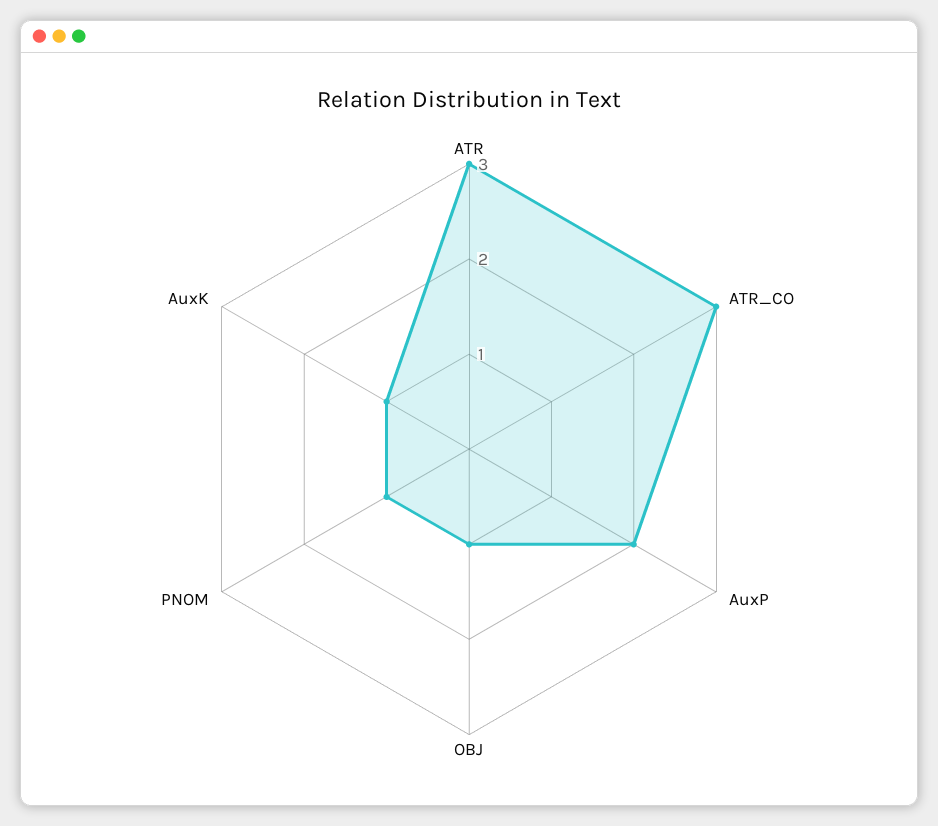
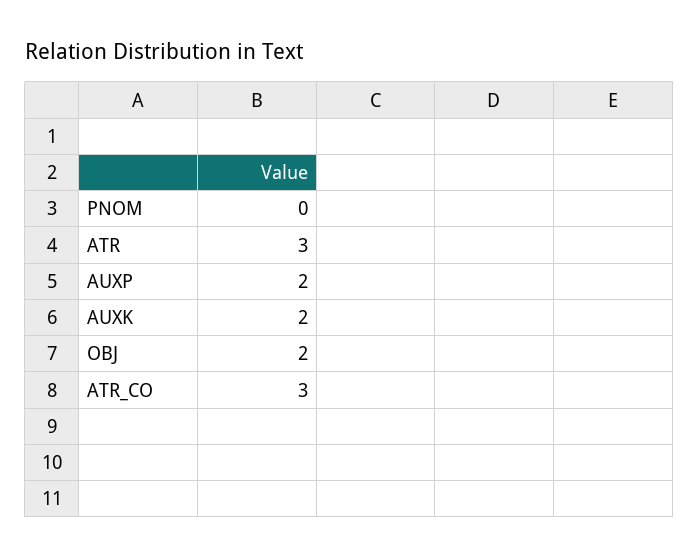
  {
    "ATR": 3,
    "ATR_CO": 3,
    "AuxP": 2,
-   "OBJ": 1,
+   "OBJ": 2,
-   "PNOM": 1,
+   "PNOM": 0,
-   "AuxK": 1
+   "AuxK": 2
  }

